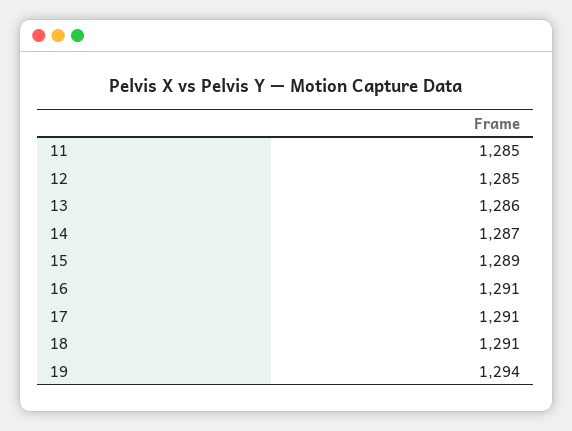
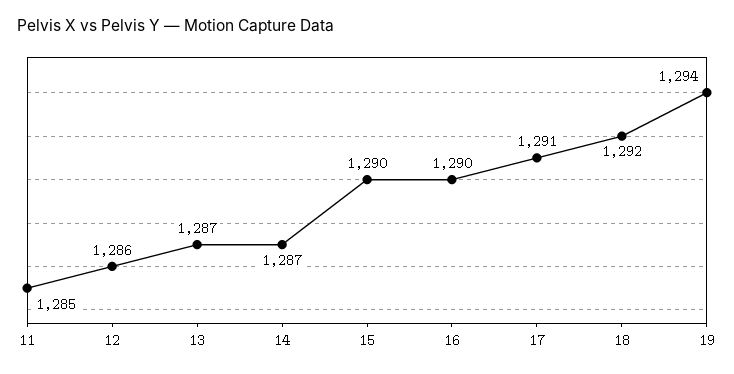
  {
    "11": 1285,
-   "12": 1285,
+   "12": 1286,
-   "13": 1286,
+   "13": 1287,
    "14": 1287,
-   "15": 1289,
+   "15": 1290,
-   "16": 1291,
+   "16": 1290,
    "17": 1291,
-   "18": 1291,
+   "18": 1292,
    "19": 1294
  }

